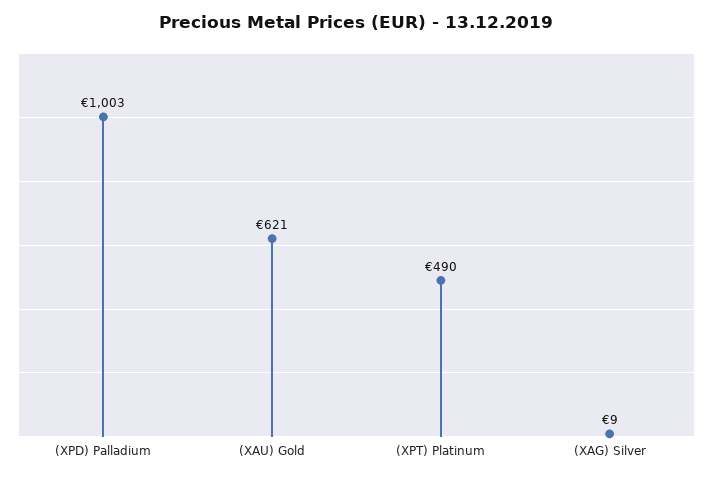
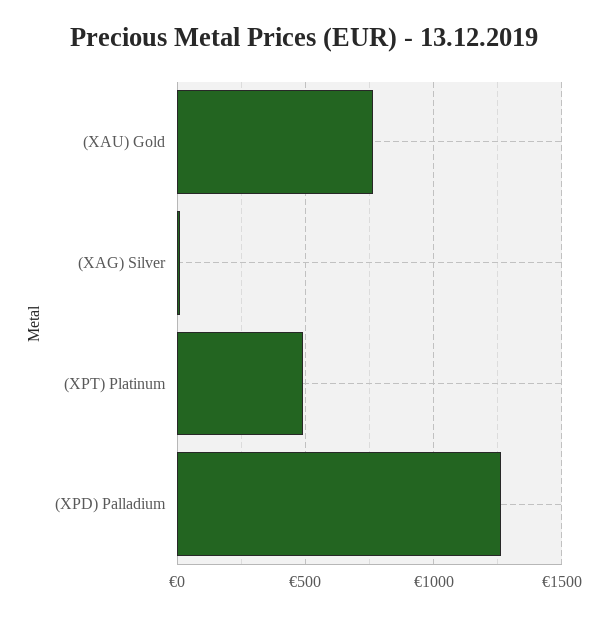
  {
-   "(XPD) Palladium": 1003,
+   "(XPD) Palladium": 1250,
-   "(XAU) Gold": 621,
+   "(XAU) Gold": 750,
    "(XPT) Platinum": 490,
    "(XAG) Silver": 9
  }

